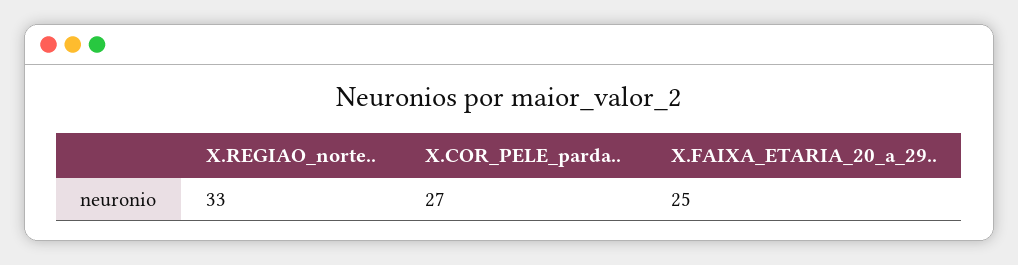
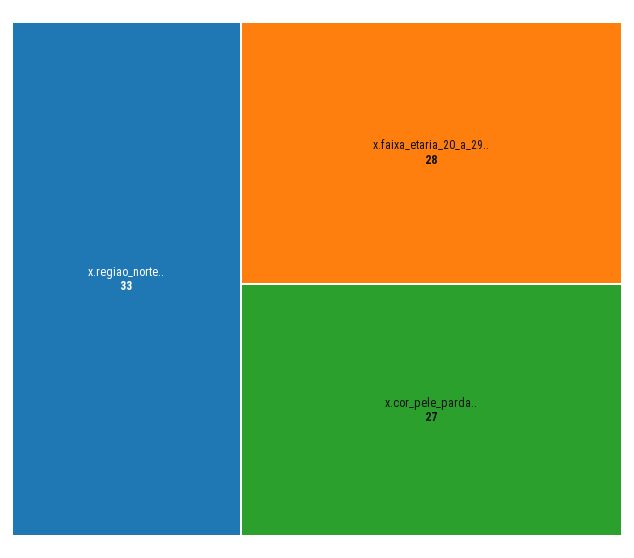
  {
    "X.REGIAO_norte..": 33,
    "X.COR_PELE_parda..": 27,
-   "X.FAIXA_ETARIA_20_a_29..": 25
+   "X.FAIXA_ETARIA_20_a_29..": 28
  }

